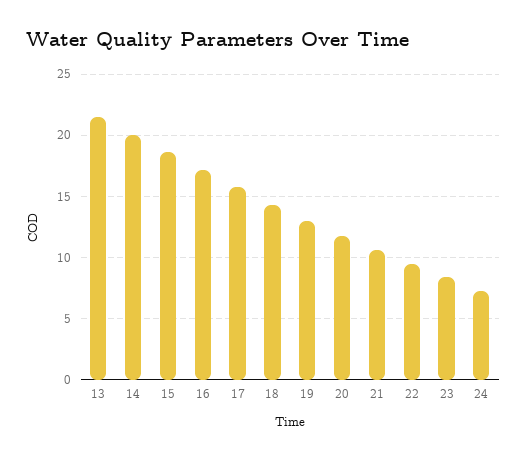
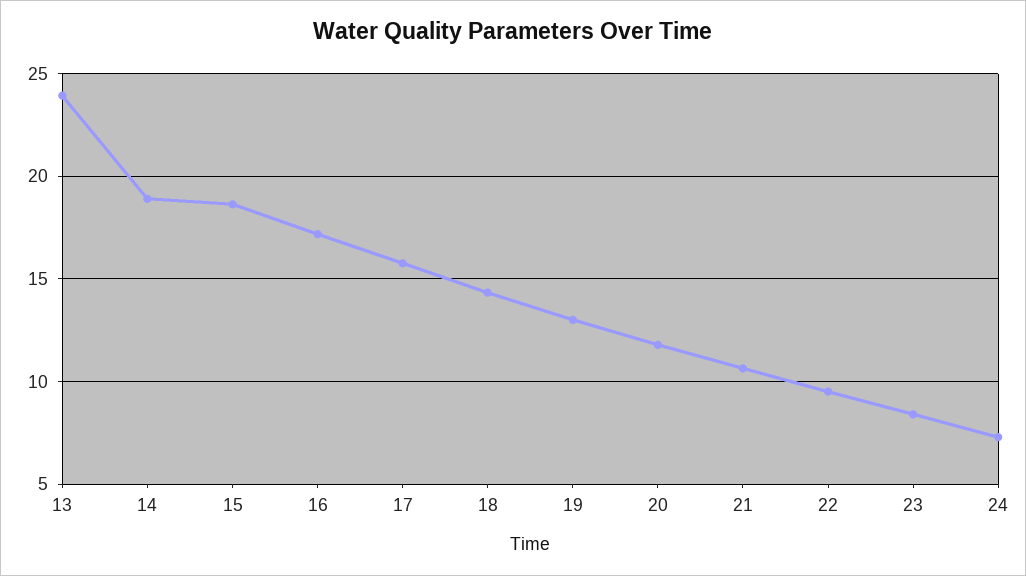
  {
-   "13": 21.5,
+   "13": 24,
-   "14": 20,
+   "14": 19,
    "15": 18.5,
    "16": 17,
    "17": 16,
    "18": 14.5,
    "19": 13,
    "20": 12,
    "21": 10.5,
    "22": 9.5,
    "23": 8.5,
    "24": 7.5
  }

